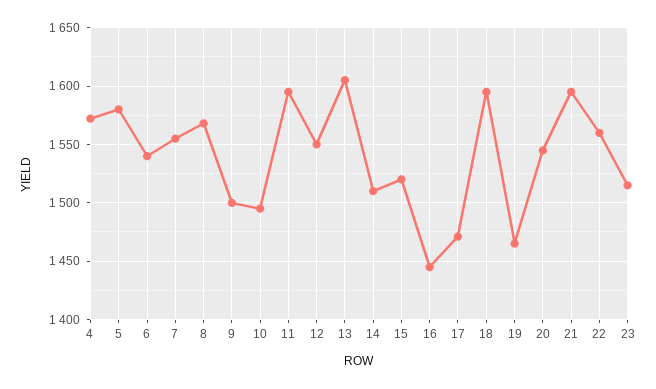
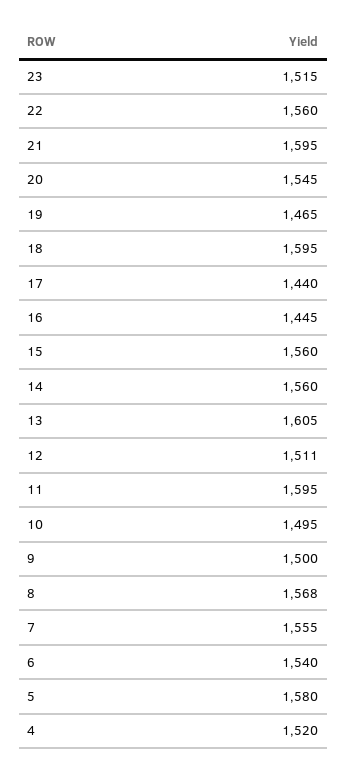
  {
-   "4": 1570,
+   "4": 1520,
    "5": 1580,
    "6": 1540,
    "7": 1555,
    "8": 1568,
    "9": 1500,
    "10": 1495,
    "11": 1595,
-   "12": 1550,
+   "12": 1511,
    "13": 1605,
-   "14": 1510,
+   "14": 1560,
-   "15": 1520,
+   "15": 1560,
    "16": 1445,
-   "17": 1470,
+   "17": 1440,
    "18": 1595,
    "19": 1465,
    "20": 1545,
    "21": 1595,
    "22": 1560,
    "23": 1515
  }

